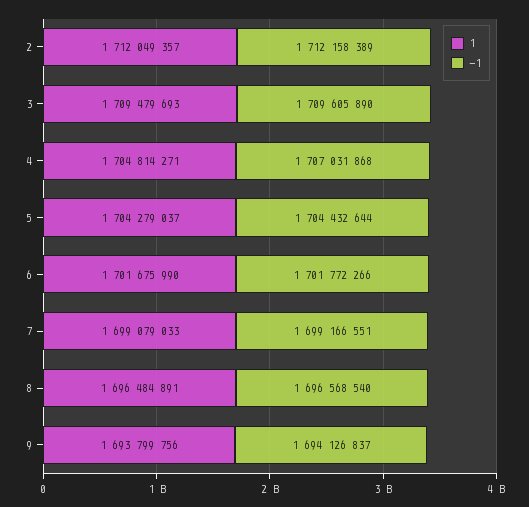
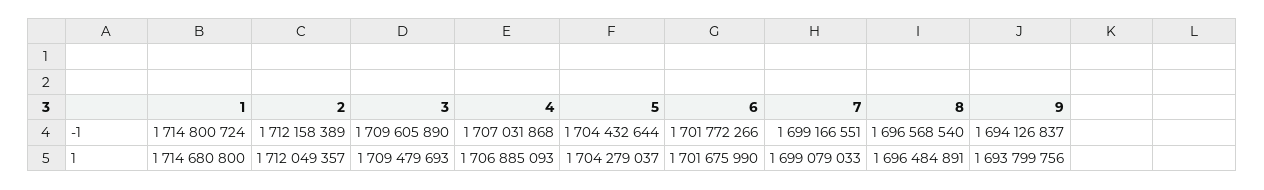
  {
    "1": {
      "2": 1712049357,
      "3": 1709479693,
-     "4": 1704814271,
+     "4": 1706885093,
      "5": 1704279037,
      "6": 1701675990,
      "7": 1699079033,
      "8": 1696484891,
-     "9": 1693799756
+     "9": 1693799756,
+     "1": 1714680800
    },
    "-1": {
      "2": 1712158389,
      "3": 1709605890,
      "4": 1707031868,
      "5": 1704432644,
      "6": 1701772266,
      "7": 1699166551,
      "8": 1696568540,
-     "9": 1694126837
+     "9": 1694126837,
+     "1": 1714800724
    }
  }

